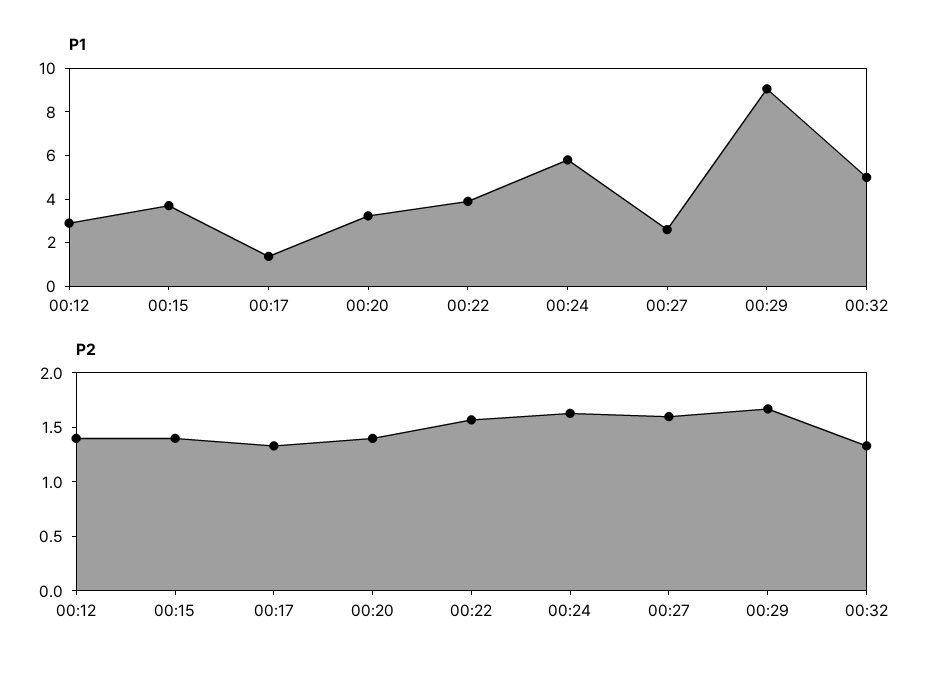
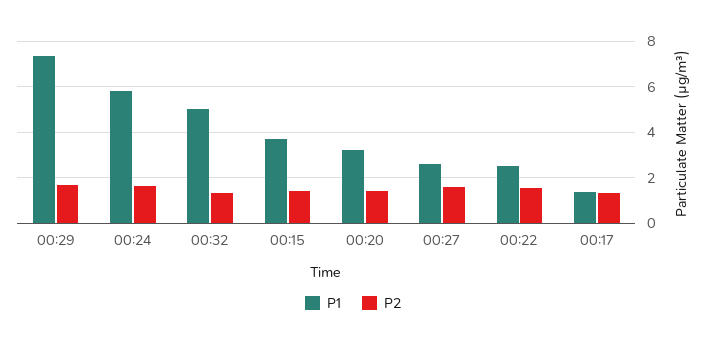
  {
    "P1": {
-     "00:12": 3,
      "00:15": 3.5,
      "00:17": 1.5,
      "00:20": 3,
-     "00:22": 4,
+     "00:22": 2.5,
      "00:24": 6,
      "00:27": 2.5,
-     "00:29": 9,
+     "00:29": 7.5,
      "00:32": 5
    },
    "P2": {
-     "00:12": 1.4,
      "00:15": 1.4,
      "00:17": 1.3,
      "00:20": 1.4,
      "00:22": 1.6,
      "00:24": 1.6,
      "00:27": 1.6,
      "00:29": 1.7,
      "00:32": 1.3
    }
  }

